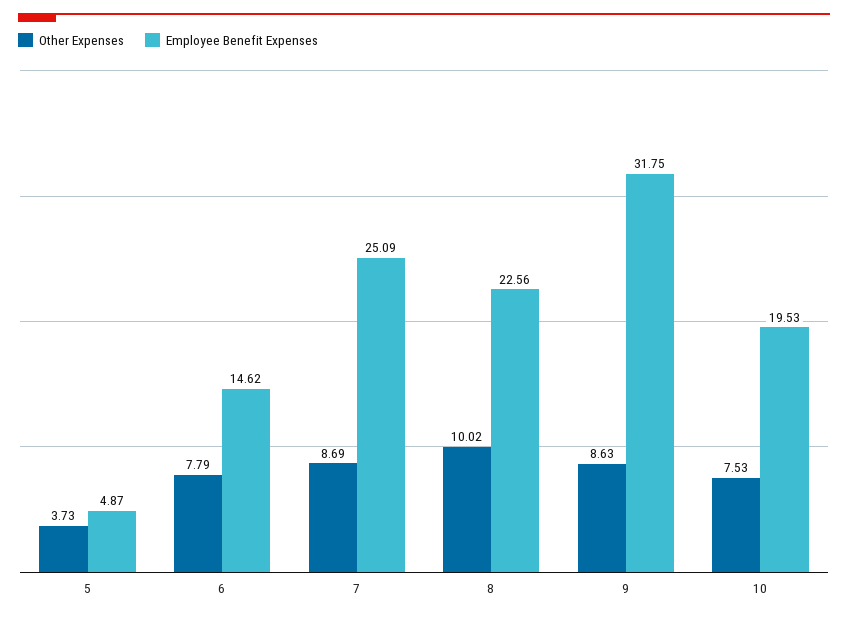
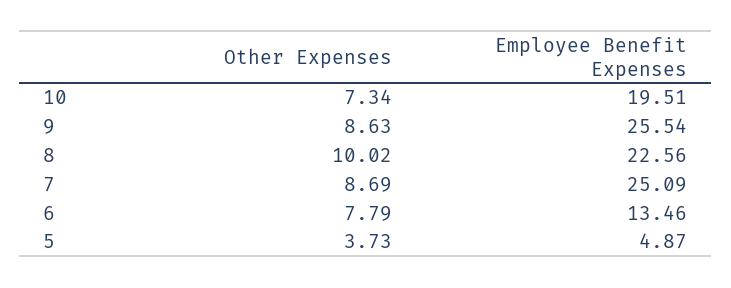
  {
    "Other Expenses": {
      "5": 3.73,
      "6": 7.79,
      "7": 8.69,
      "8": 10.02,
      "9": 8.63,
-     "10": 7.53
+     "10": 7.34
    },
    "Employee Benefit Expenses": {
      "5": 4.87,
-     "6": 14.62,
+     "6": 13.46,
      "7": 25.09,
      "8": 22.56,
-     "9": 31.75,
+     "9": 25.54,
-     "10": 19.53
+     "10": 19.51
    }
  }

